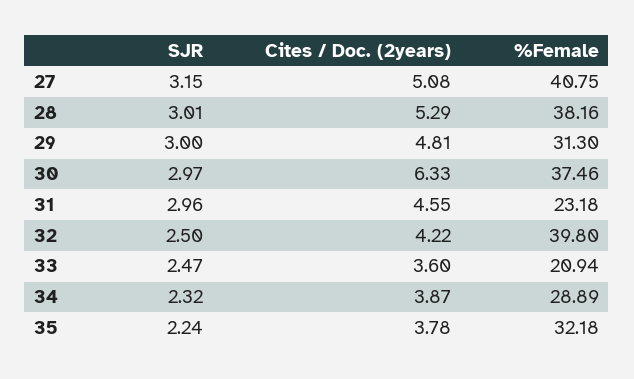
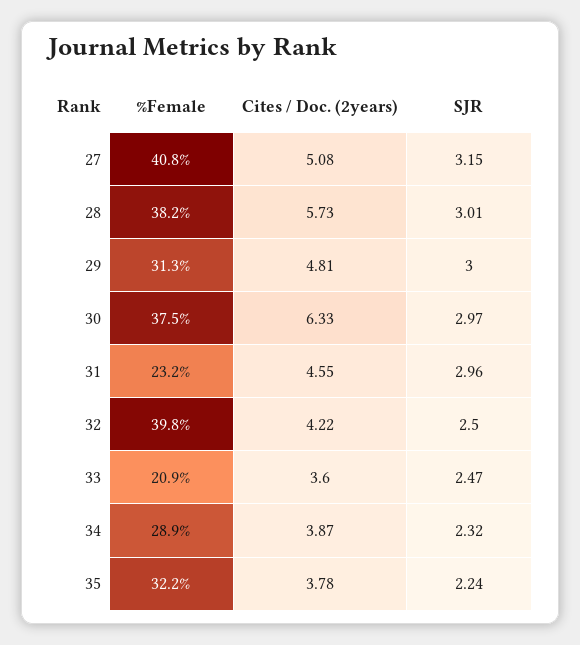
  {
    "SJR": {
      "27": 3.15,
      "28": 3.01,
      "29": 3,
      "30": 2.97,
      "31": 2.96,
      "32": 2.5,
      "33": 2.47,
      "34": 2.32,
      "35": 2.24
    },
    "Cites / Doc. (2years)": {
      "27": 5.08,
-     "28": 5.29,
+     "28": 5.73,
      "29": 4.81,
      "30": 6.33,
      "31": 4.55,
      "32": 4.22,
      "33": 3.6,
      "34": 3.87,
      "35": 3.78
    },
    "%Female": {
      "27": 40.75,
      "28": 38.16,
      "29": 31.3,
      "30": 37.46,
      "31": 23.18,
      "32": 39.8,
      "33": 20.94,
      "34": 28.89,
      "35": 32.18
    }
  }

